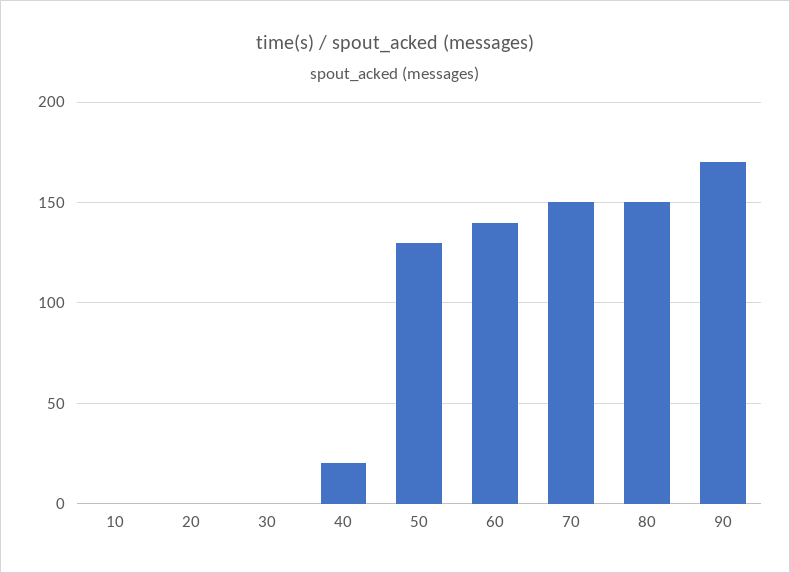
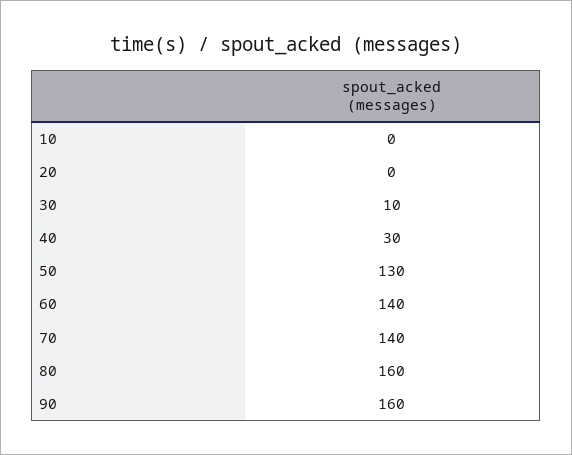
  {
    "10": 0,
    "20": 0,
-   "30": 0,
+   "30": 10,
-   "40": 20,
+   "40": 30,
    "50": 130,
    "60": 140,
-   "70": 150,
+   "70": 140,
-   "80": 150,
+   "80": 160,
-   "90": 170
+   "90": 160
  }

